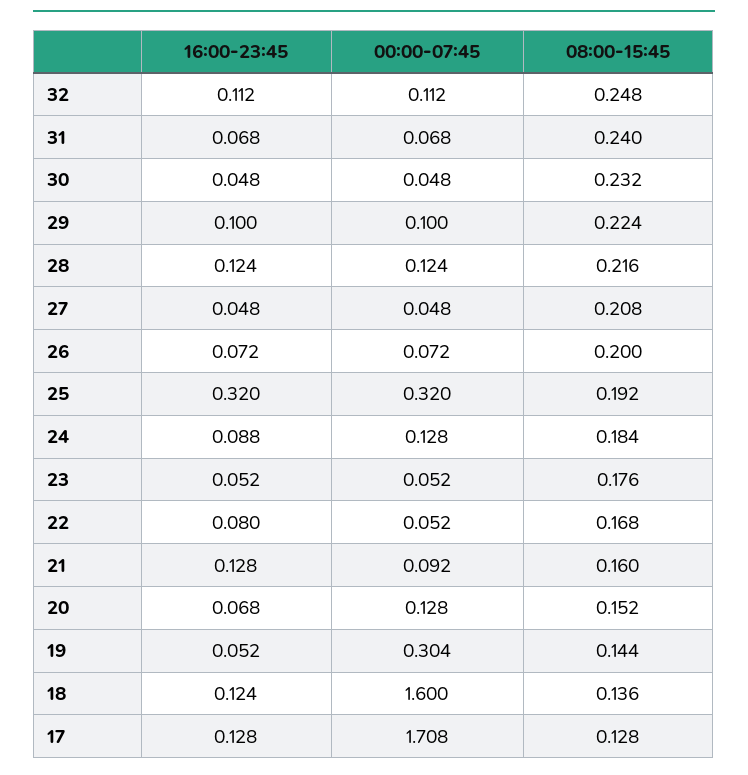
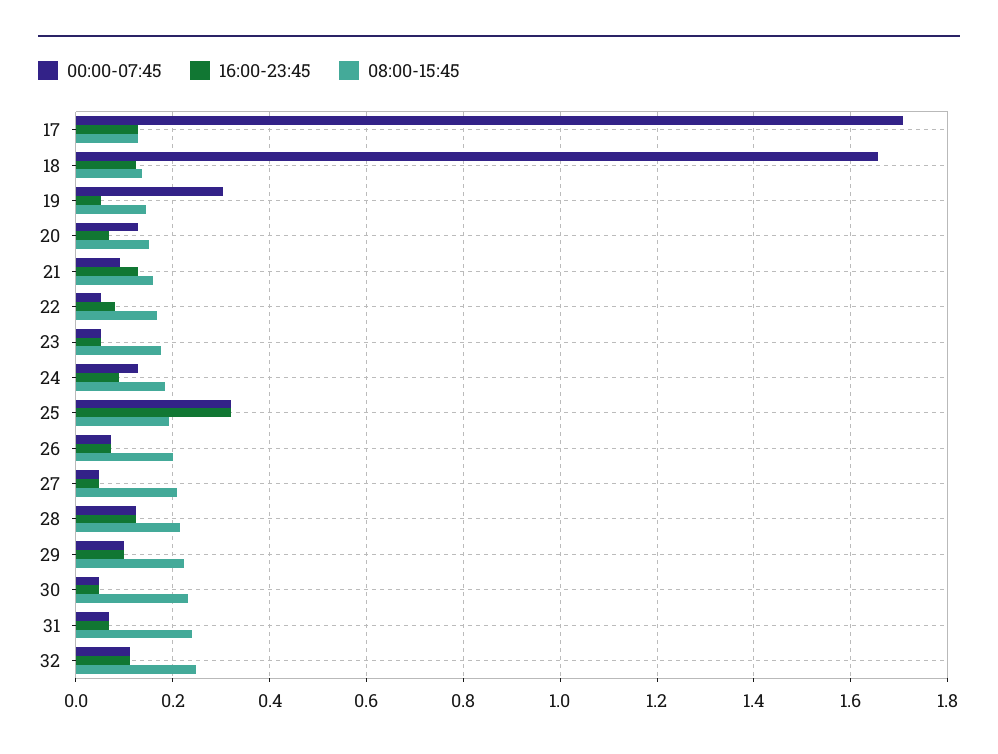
  {
    "16:00-23:45": {
      "32": 0.112,
      "31": 0.068,
      "30": 0.048,
      "29": 0.1,
      "28": 0.124,
      "27": 0.048,
      "26": 0.072,
      "25": 0.32,
      "24": 0.088,
      "23": 0.052,
      "22": 0.08,
      "21": 0.128,
      "20": 0.068,
      "19": 0.052,
      "18": 0.124,
      "17": 0.128
    },
    "00:00-07:45": {
      "32": 0.112,
      "31": 0.068,
      "30": 0.048,
      "29": 0.1,
      "28": 0.124,
      "27": 0.048,
      "26": 0.072,
      "25": 0.32,
      "24": 0.128,
      "23": 0.052,
      "22": 0.052,
      "21": 0.092,
      "20": 0.128,
      "19": 0.304,
-     "18": 1.6,
+     "18": 1.66,
      "17": 1.708
    },
    "08:00-15:45": {
      "32": 0.248,
      "31": 0.24,
      "30": 0.232,
      "29": 0.224,
      "28": 0.216,
      "27": 0.208,
      "26": 0.2,
      "25": 0.192,
      "24": 0.184,
      "23": 0.176,
      "22": 0.168,
      "21": 0.16,
      "20": 0.152,
      "19": 0.144,
      "18": 0.136,
      "17": 0.128
    }
  }

